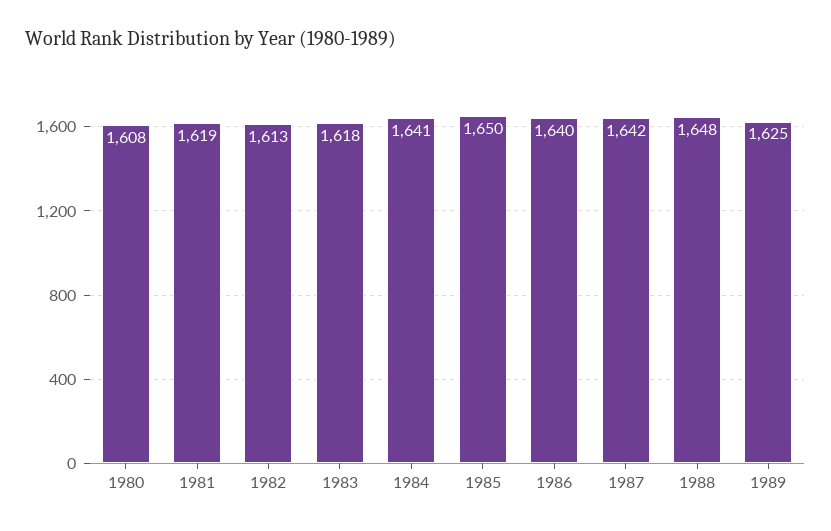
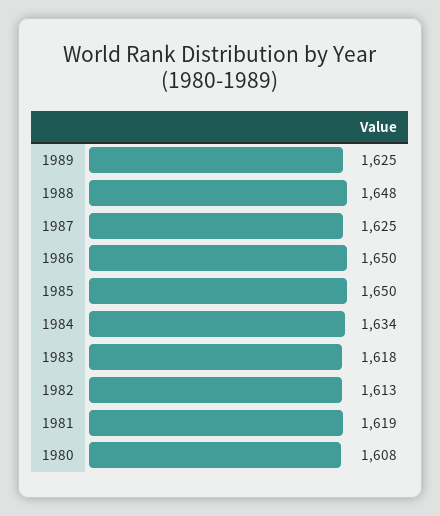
  {
    "1980": 1608,
    "1981": 1619,
    "1982": 1613,
    "1983": 1618,
-   "1984": 1641,
+   "1984": 1634,
    "1985": 1650,
-   "1986": 1640,
+   "1986": 1650,
-   "1987": 1642,
+   "1987": 1625,
    "1988": 1648,
    "1989": 1625
  }

